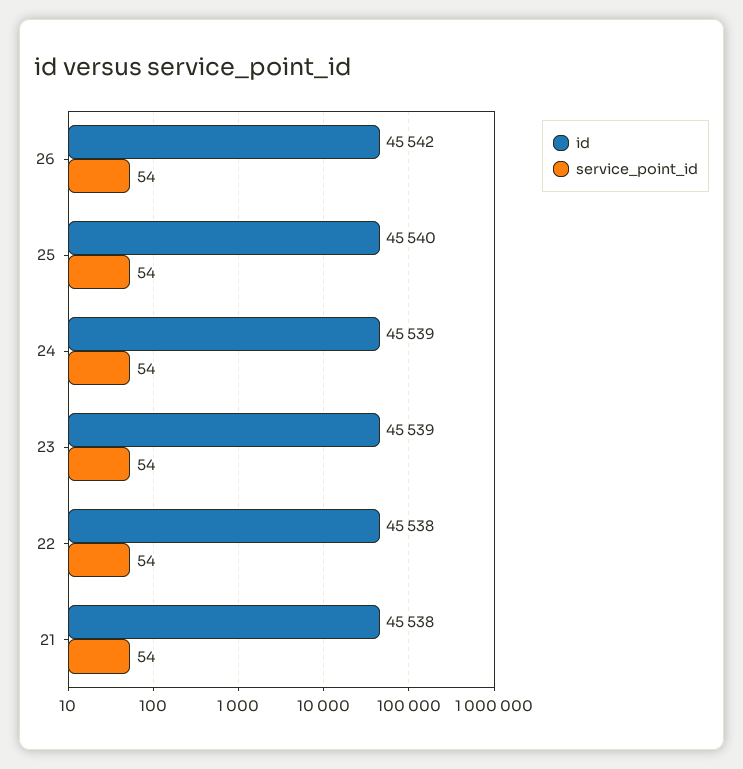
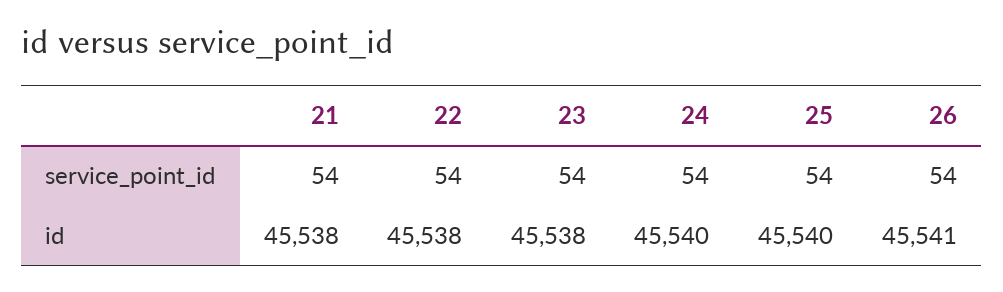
  {
    "id": {
-     "26": 45542,
+     "26": 45541,
      "25": 45540,
-     "24": 45539,
+     "24": 45540,
-     "23": 45539,
+     "23": 45538,
      "22": 45538,
      "21": 45538
    },
    "service_point_id": {
      "26": 54,
      "25": 54,
      "24": 54,
      "23": 54,
      "22": 54,
      "21": 54
    }
  }

